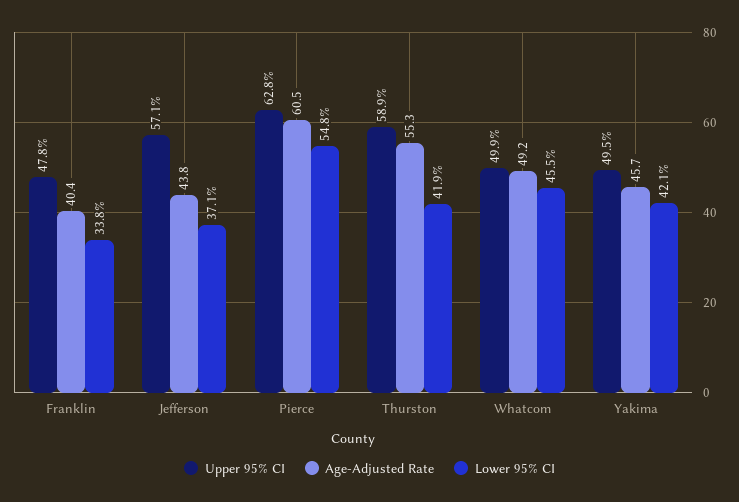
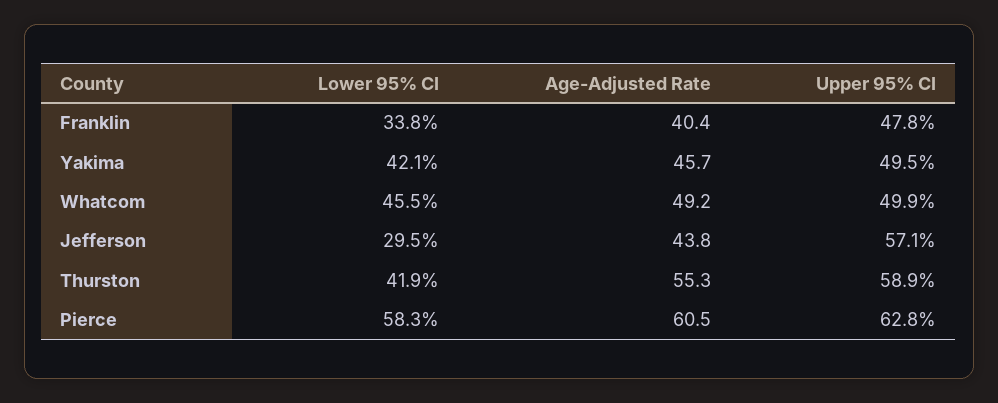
  {
    "Upper 95% CI": {
      "Franklin": 47.8,
      "Jefferson": 57.1,
      "Pierce": 62.8,
      "Thurston": 58.9,
      "Whatcom": 49.9,
      "Yakima": 49.5
    },
    "Age-Adjusted Rate": {
      "Franklin": 40.4,
      "Jefferson": 43.8,
      "Pierce": 60.5,
      "Thurston": 55.3,
      "Whatcom": 49.2,
      "Yakima": 45.7
    },
    "Lower 95% CI": {
      "Franklin": 33.8,
-     "Jefferson": 37.1,
+     "Jefferson": 29.5,
-     "Pierce": 54.8,
+     "Pierce": 58.3,
      "Thurston": 41.9,
      "Whatcom": 45.5,
      "Yakima": 42.1
    }
  }

